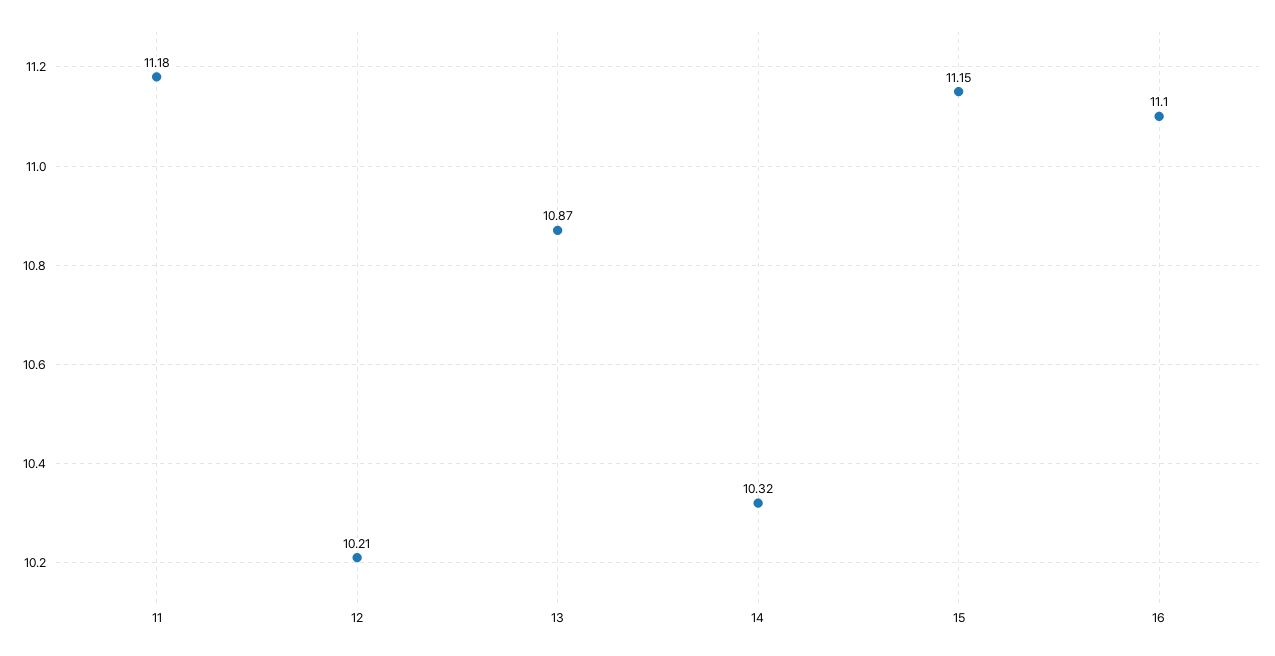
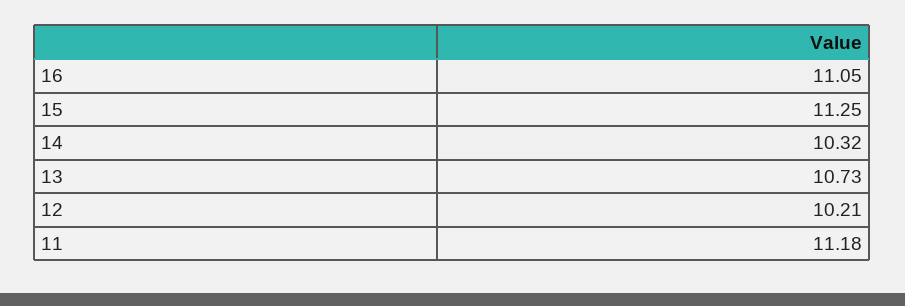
  {
    "11": 11.18,
    "12": 10.21,
-   "13": 10.87,
+   "13": 10.73,
    "14": 10.32,
-   "15": 11.15,
+   "15": 11.25,
-   "16": 11.1
+   "16": 11.05
  }

